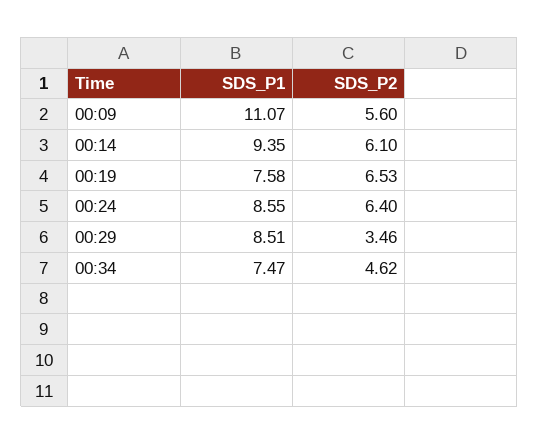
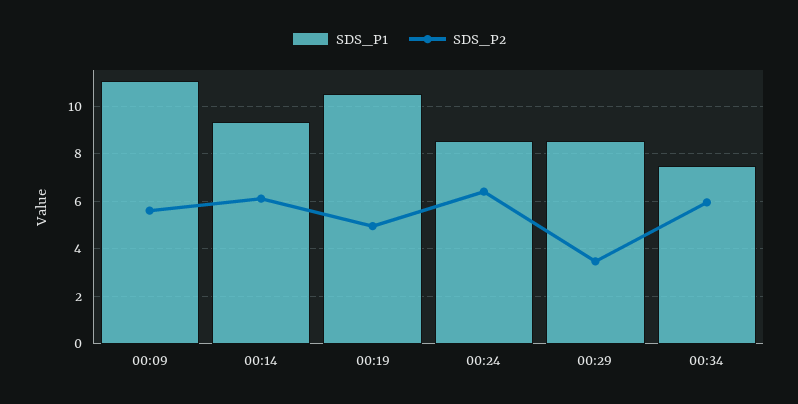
  {
    "SDS_P1": {
      "00:09": 11.07,
      "00:14": 9.35,
-     "00:19": 7.58,
+     "00:19": 10.5,
      "00:24": 8.55,
      "00:29": 8.51,
      "00:34": 7.47
    },
    "SDS_P2": {
      "00:09": 5.6,
      "00:14": 6.1,
-     "00:19": 6.53,
+     "00:19": 5,
      "00:24": 6.4,
      "00:29": 3.46,
-     "00:34": 4.62
+     "00:34": 6
    }
  }

